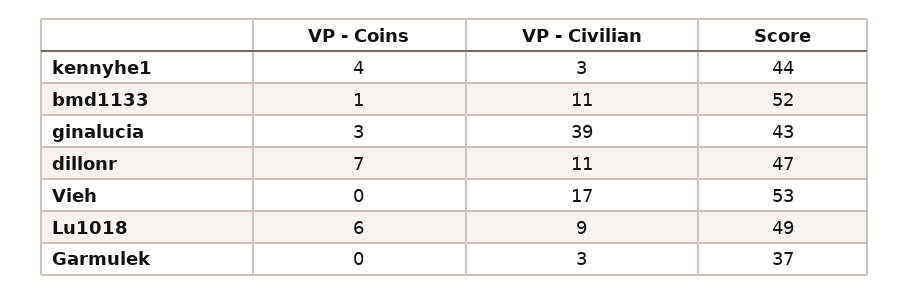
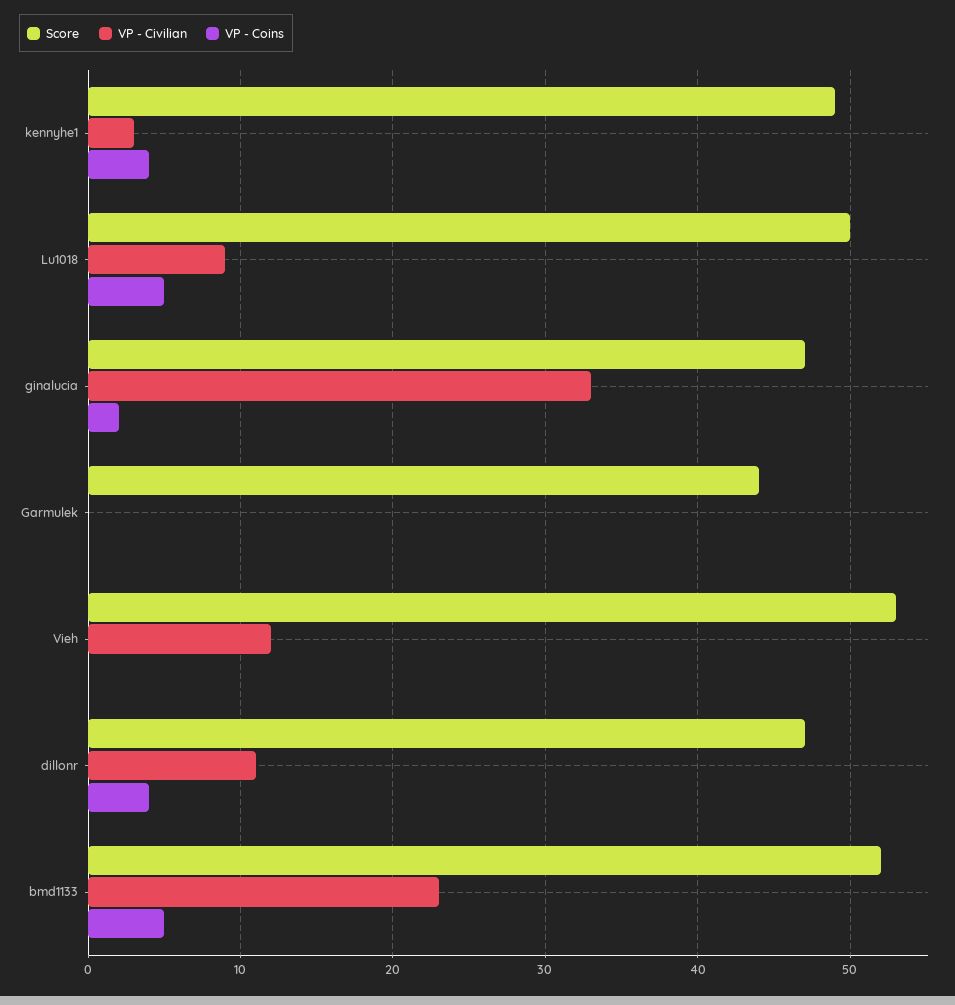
  {
    "VP - Coins": {
      "kennyhe1": 4,
-     "bmd1133": 1,
+     "bmd1133": 5,
-     "ginalucia": 3,
+     "ginalucia": 2,
-     "dillonr": 7,
+     "dillonr": 4,
      "Vieh": 0,
-     "Lu1018": 6,
+     "Lu1018": 5,
      "Garmulek": 0
    },
    "VP - Civilian": {
      "kennyhe1": 3,
-     "bmd1133": 11,
+     "bmd1133": 23,
-     "ginalucia": 39,
+     "ginalucia": 33,
      "dillonr": 11,
-     "Vieh": 17,
+     "Vieh": 12,
      "Lu1018": 9,
-     "Garmulek": 3
+     "Garmulek": 0
    },
    "Score": {
-     "kennyhe1": 44,
+     "kennyhe1": 49,
      "bmd1133": 52,
-     "ginalucia": 43,
+     "ginalucia": 47,
      "dillonr": 47,
      "Vieh": 53,
-     "Lu1018": 49,
+     "Lu1018": 50,
-     "Garmulek": 37
+     "Garmulek": 44
    }
  }

